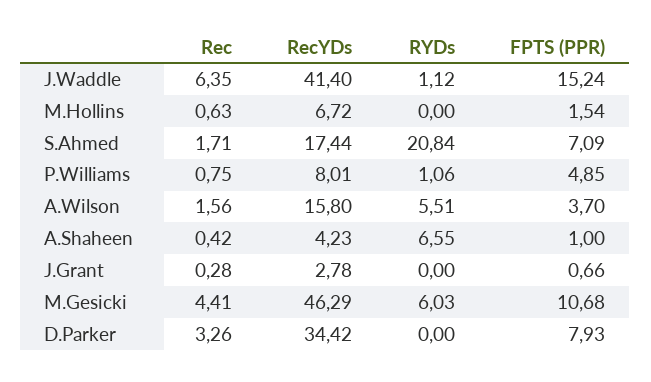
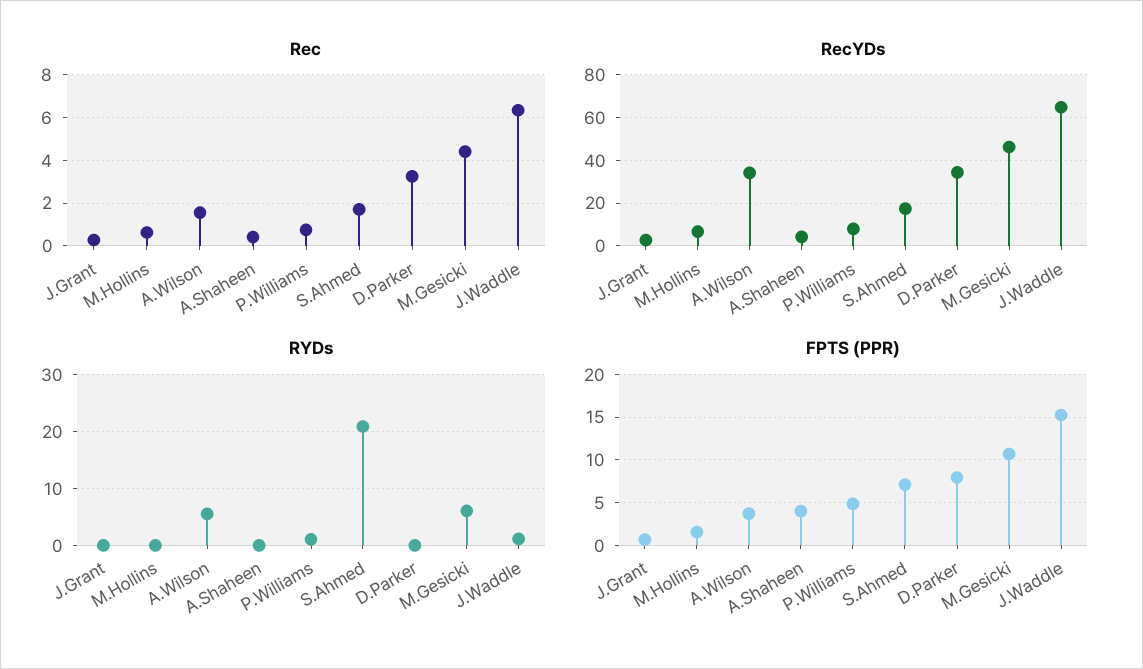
  {
    "Rec": {
      "J.Waddle": 6.35,
      "M.Hollins": 0.63,
      "S.Ahmed": 1.71,
      "P.Williams": 0.75,
      "A.Wilson": 1.56,
      "A.Shaheen": 0.42,
      "J.Grant": 0.28,
      "M.Gesicki": 4.41,
      "D.Parker": 3.26
    },
    "RecYDs": {
-     "J.Waddle": 41.4,
+     "J.Waddle": 65,
      "M.Hollins": 6.72,
      "S.Ahmed": 17.44,
      "P.Williams": 8.01,
-     "A.Wilson": 15.8,
+     "A.Wilson": 35,
      "A.Shaheen": 4.23,
      "J.Grant": 2.78,
      "M.Gesicki": 46.29,
      "D.Parker": 34.42
    },
    "RYDs": {
      "J.Waddle": 1.12,
      "M.Hollins": 0,
      "S.Ahmed": 20.84,
      "P.Williams": 1.06,
      "A.Wilson": 5.51,
-     "A.Shaheen": 6.55,
+     "A.Shaheen": 0,
      "J.Grant": 0,
      "M.Gesicki": 6.03,
      "D.Parker": 0
    },
    "FPTS (PPR)": {
      "J.Waddle": 15.24,
      "M.Hollins": 1.54,
      "S.Ahmed": 7.09,
      "P.Williams": 4.85,
      "A.Wilson": 3.7,
-     "A.Shaheen": 1,
+     "A.Shaheen": 4,
      "J.Grant": 0.66,
      "M.Gesicki": 10.68,
      "D.Parker": 7.93
    }
  }

